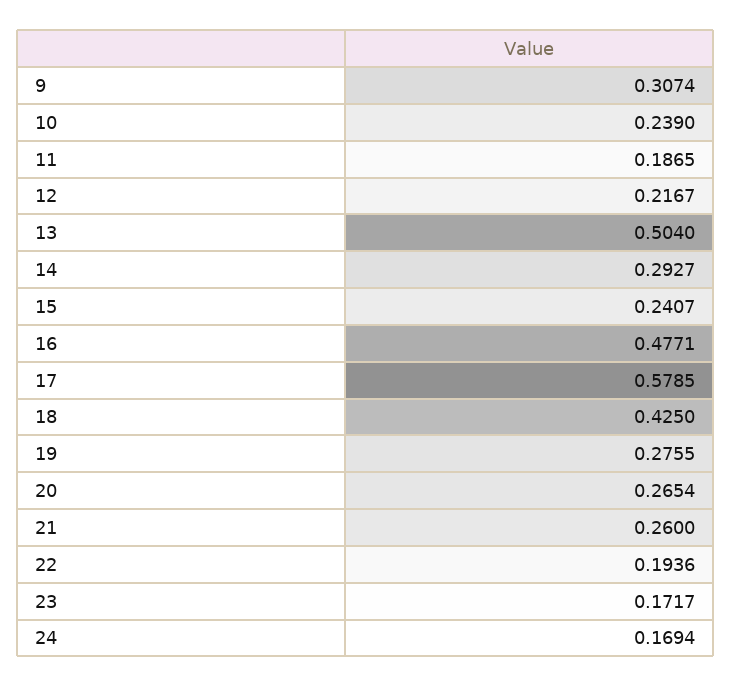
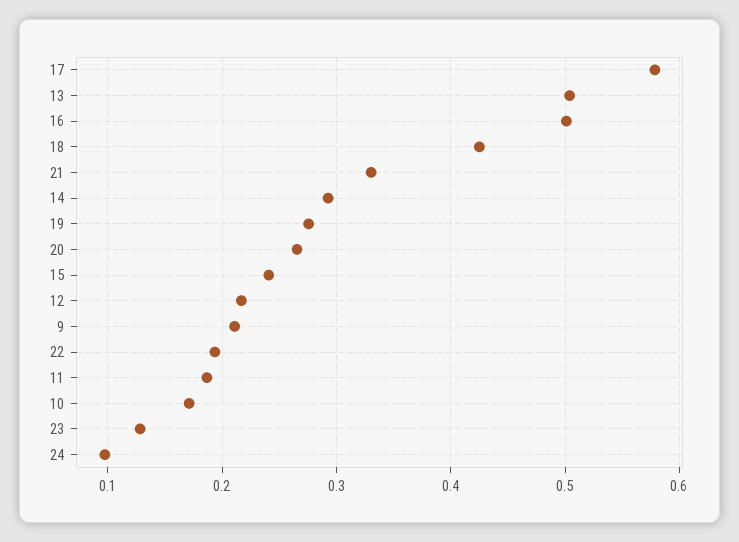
  {
-   "9": 0.3074,
+   "9": 0.21,
-   "10": 0.239,
+   "10": 0.17,
    "11": 0.1865,
    "12": 0.2167,
    "13": 0.504,
    "14": 0.2927,
    "15": 0.2407,
-   "16": 0.4771,
+   "16": 0.5,
    "17": 0.5785,
    "18": 0.425,
    "19": 0.2755,
    "20": 0.2654,
-   "21": 0.26,
+   "21": 0.33,
    "22": 0.1936,
-   "23": 0.1717,
+   "23": 0.13,
-   "24": 0.1694
+   "24": 0.1
  }

